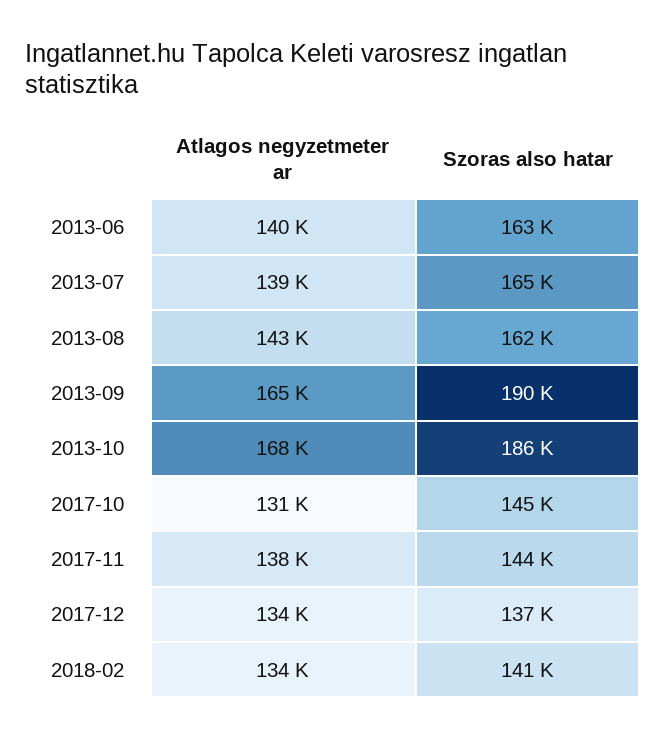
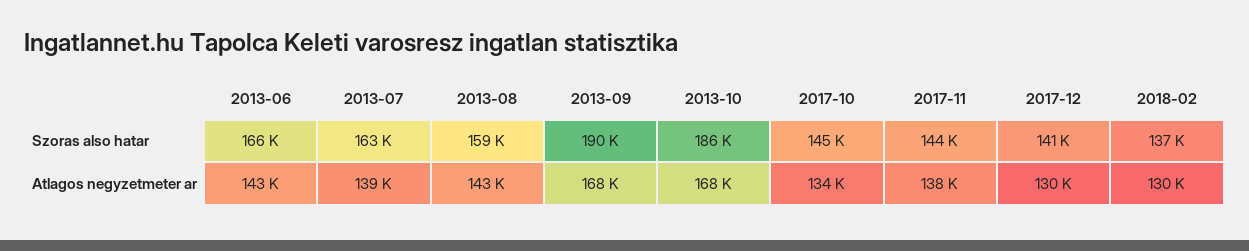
  {
    "Atlagos negyzetmeter ar": {
-     "2013-06": 140000,
+     "2013-06": 143000,
      "2013-07": 139000,
      "2013-08": 143000,
-     "2013-09": 165000,
+     "2013-09": 168000,
      "2013-10": 168000,
-     "2017-10": 131000,
+     "2017-10": 134000,
      "2017-11": 138000,
-     "2017-12": 134000,
+     "2017-12": 130000,
-     "2018-02": 134000
+     "2018-02": 130000
    },
    "Szoras also hatar": {
-     "2013-06": 163000,
+     "2013-06": 166000,
-     "2013-07": 165000,
+     "2013-07": 163000,
-     "2013-08": 162000,
+     "2013-08": 159000,
      "2013-09": 190000,
      "2013-10": 186000,
      "2017-10": 145000,
      "2017-11": 144000,
-     "2017-12": 137000,
+     "2017-12": 141000,
-     "2018-02": 141000
+     "2018-02": 137000
    }
  }

